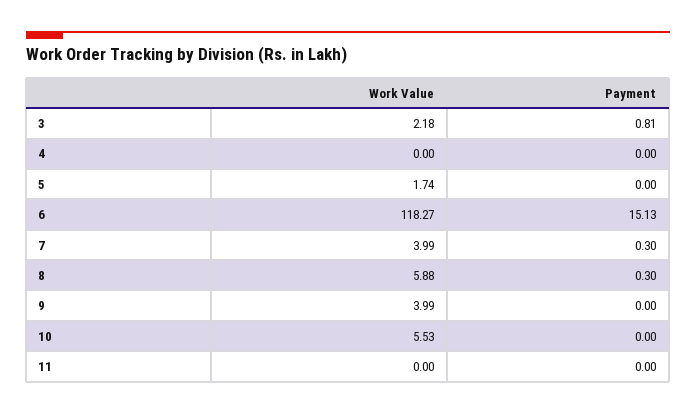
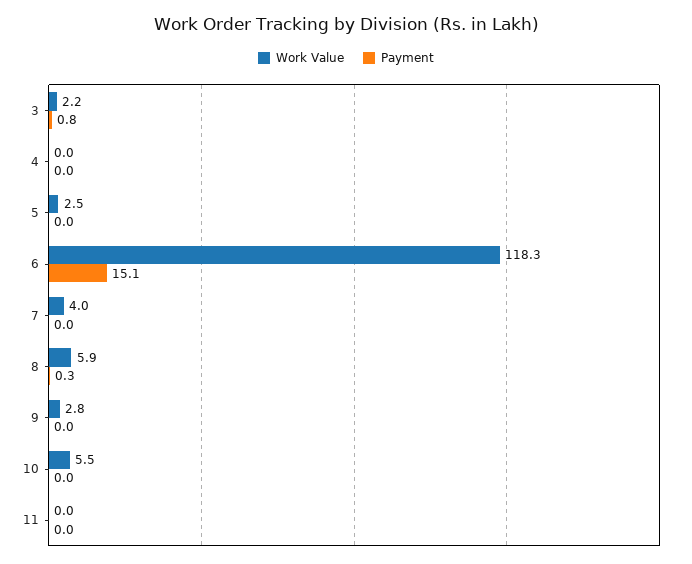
  {
    "Work Value": {
      "3": 2.18,
      "4": 0,
-     "5": 1.74,
+     "5": 2.5,
      "6": 118.27,
      "7": 3.99,
      "8": 5.88,
-     "9": 3.99,
+     "9": 2.8,
      "10": 5.53,
      "11": 0
    },
    "Payment": {
      "3": 0.81,
      "4": 0,
      "5": 0,
      "6": 15.13,
-     "7": 0.3,
+     "7": 0,
      "8": 0.3,
      "9": 0,
      "10": 0,
      "11": 0
    }
  }

